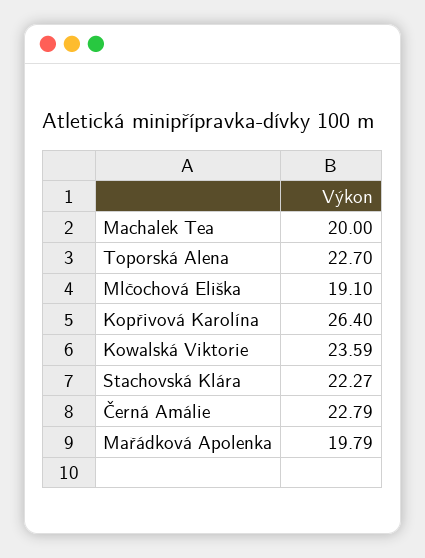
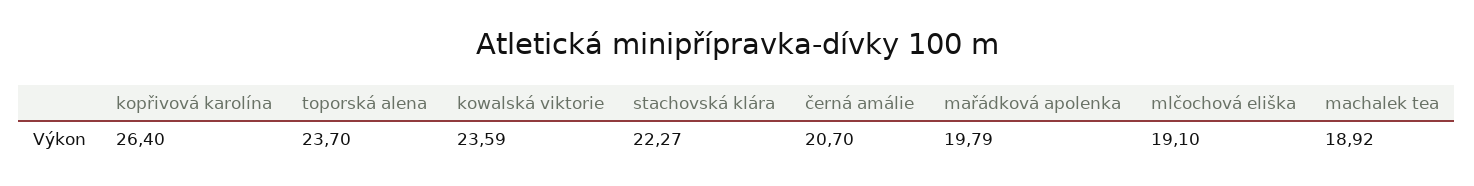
  {
-   "Machalek Tea": 20,
+   "Machalek Tea": 18.92,
-   "Toporská Alena": 22.7,
+   "Toporská Alena": 23.7,
    "Mlčochová Eliška": 19.1,
    "Kopřivová Karolína": 26.4,
    "Kowalská Viktorie": 23.59,
    "Stachovská Klára": 22.27,
-   "Černá Amálie": 22.79,
+   "Černá Amálie": 20.7,
    "Mařádková Apolenka": 19.79
  }

